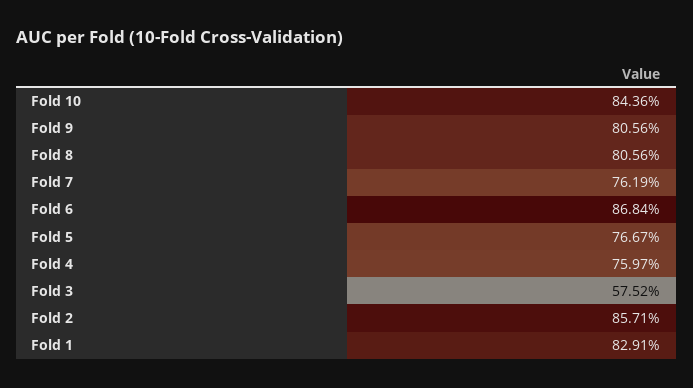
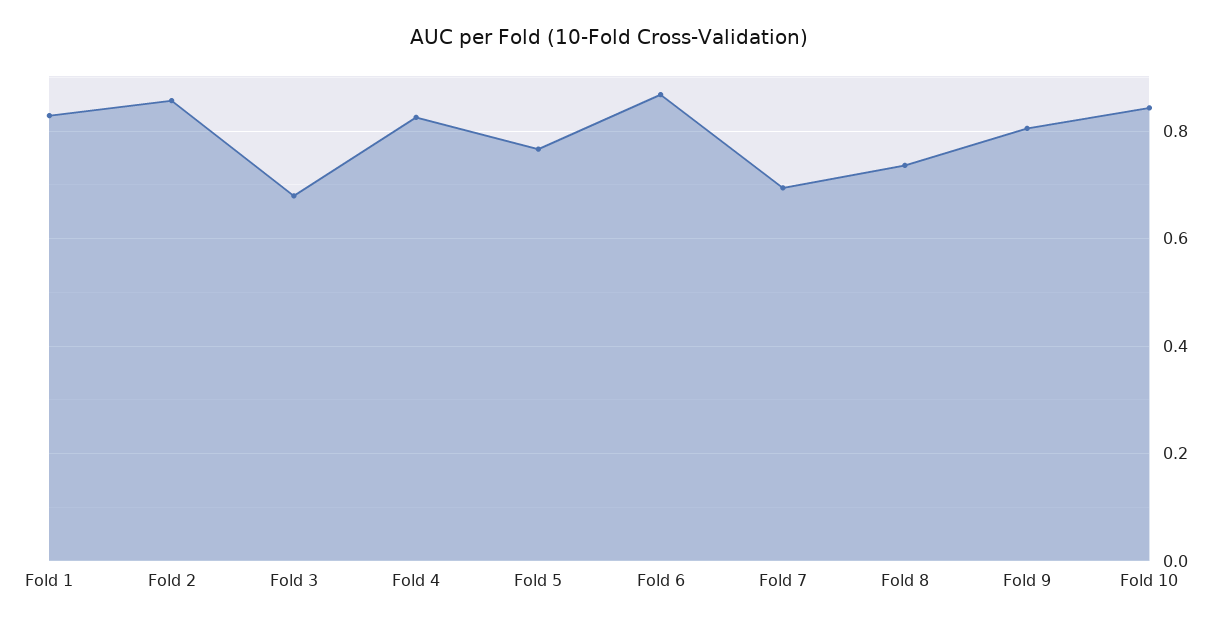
  {
    "Fold 10": 0.8436,
    "Fold 9": 0.8056,
-   "Fold 8": 0.8056,
+   "Fold 8": 0.74,
-   "Fold 7": 0.7619,
+   "Fold 7": 0.7,
    "Fold 6": 0.8684,
    "Fold 5": 0.7667,
-   "Fold 4": 0.7597,
+   "Fold 4": 0.82,
-   "Fold 3": 0.5752,
+   "Fold 3": 0.68,
    "Fold 2": 0.8571,
    "Fold 1": 0.8291
  }

